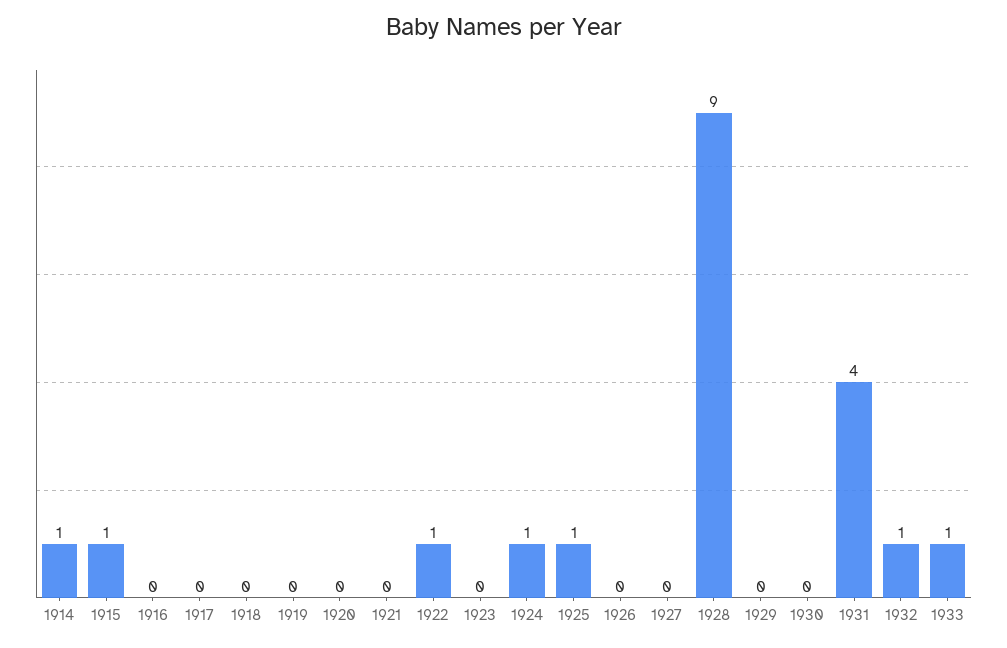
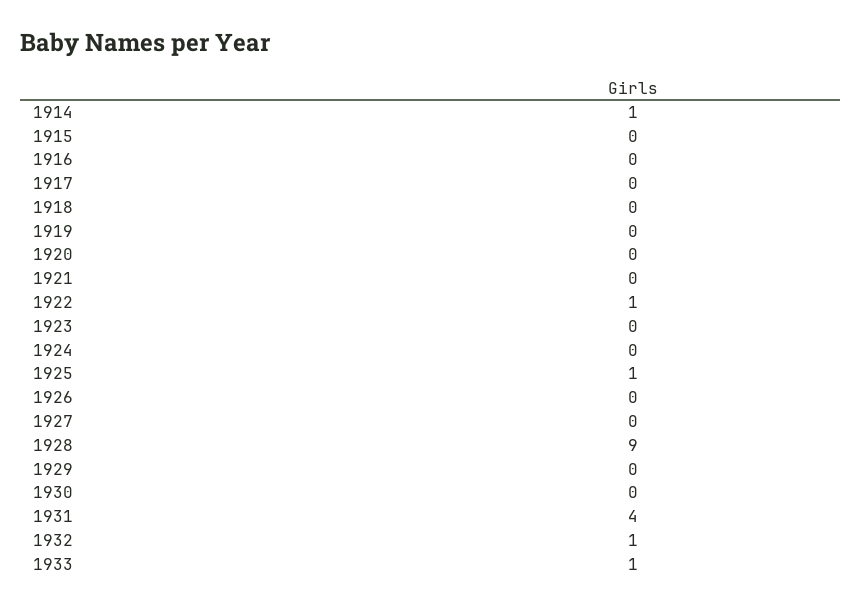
  {
    "1914": 1,
-   "1915": 1,
+   "1915": 0,
    "1916": 0,
    "1917": 0,
    "1918": 0,
    "1919": 0,
    "1920": 0,
    "1921": 0,
    "1922": 1,
    "1923": 0,
-   "1924": 1,
+   "1924": 0,
    "1925": 1,
    "1926": 0,
    "1927": 0,
    "1928": 9,
    "1929": 0,
    "1930": 0,
    "1931": 4,
    "1932": 1,
    "1933": 1
  }

